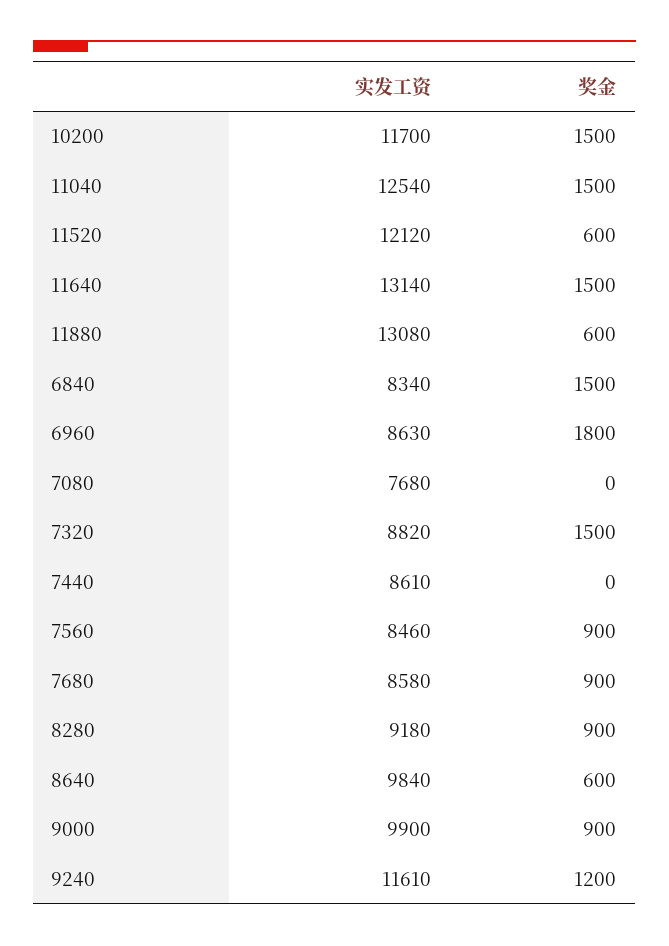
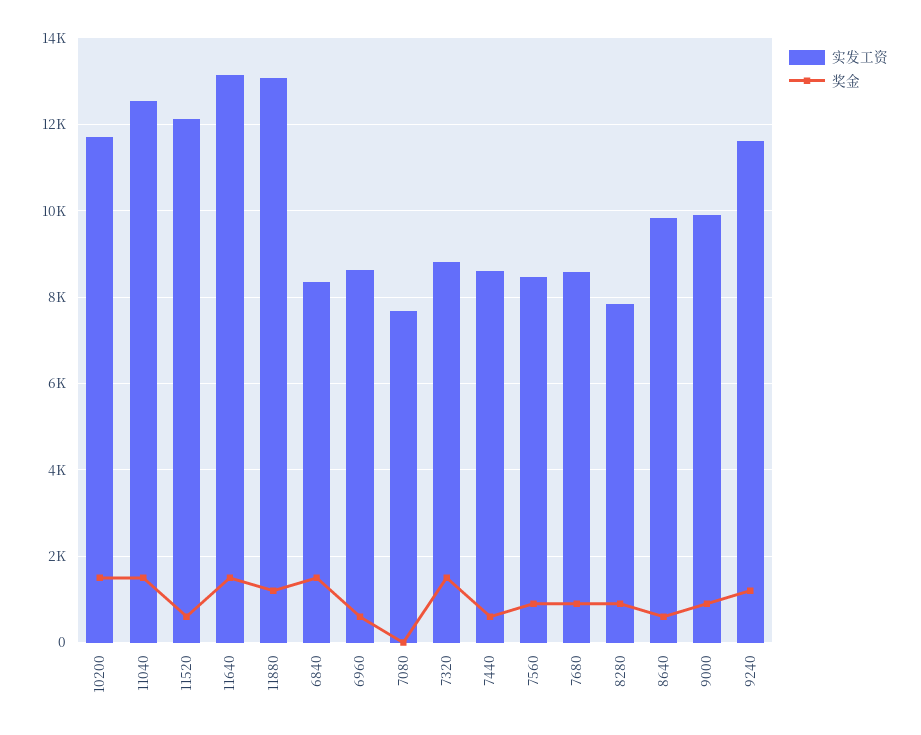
  {
    "实发工资": {
      "10200": 11700,
      "11040": 12540,
      "11520": 12120,
      "11640": 13140,
      "11880": 13080,
      "6840": 8340,
      "6960": 8630,
      "7080": 7680,
      "7320": 8820,
      "7440": 8610,
      "7560": 8460,
      "7680": 8580,
-     "8280": 9180,
+     "8280": 7800,
      "8640": 9840,
      "9000": 9900,
      "9240": 11610
    },
    "奖金": {
      "10200": 1500,
      "11040": 1500,
      "11520": 600,
      "11640": 1500,
-     "11880": 600,
+     "11880": 1200,
      "6840": 1500,
-     "6960": 1800,
+     "6960": 600,
      "7080": 0,
      "7320": 1500,
-     "7440": 0,
+     "7440": 600,
      "7560": 900,
      "7680": 900,
      "8280": 900,
      "8640": 600,
      "9000": 900,
      "9240": 1200
    }
  }

